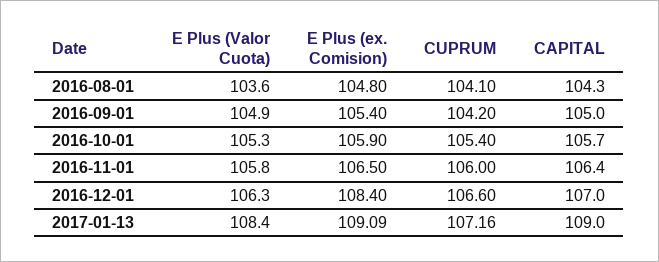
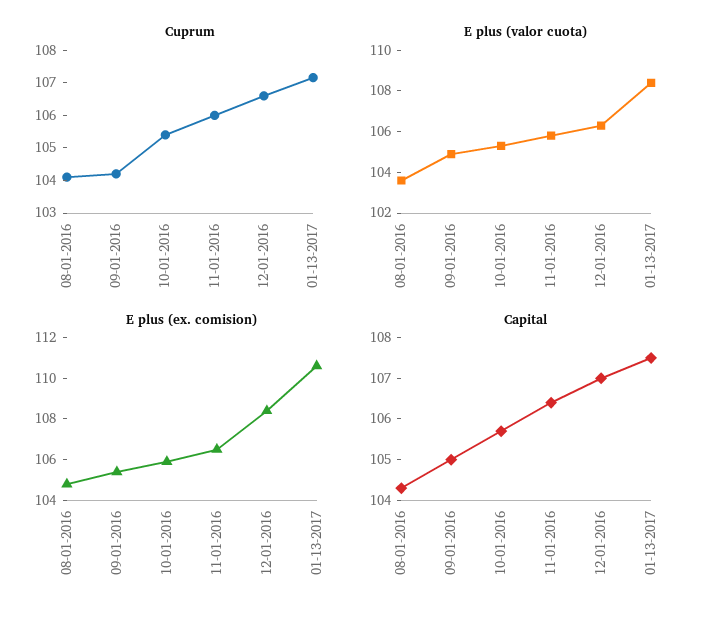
  {
    "E Plus (Valor Cuota)": {
      "2016-08-01": 103.6,
      "2016-09-01": 104.9,
      "2016-10-01": 105.3,
      "2016-11-01": 105.8,
      "2016-12-01": 106.3,
      "2017-01-13": 108.4
    },
    "E Plus (ex. Comision)": {
      "2016-08-01": 104.8,
      "2016-09-01": 105.4,
      "2016-10-01": 105.9,
      "2016-11-01": 106.5,
      "2016-12-01": 108.4,
-     "2017-01-13": 109.09
+     "2017-01-13": 110.5
    },
    "CUPRUM": {
      "2016-08-01": 104.1,
      "2016-09-01": 104.2,
      "2016-10-01": 105.4,
      "2016-11-01": 106,
      "2016-12-01": 106.6,
      "2017-01-13": 107.16
    },
    "CAPITAL": {
      "2016-08-01": 104.3,
      "2016-09-01": 105,
      "2016-10-01": 105.7,
      "2016-11-01": 106.4,
      "2016-12-01": 107,
-     "2017-01-13": 109
+     "2017-01-13": 107.5
    }
  }

